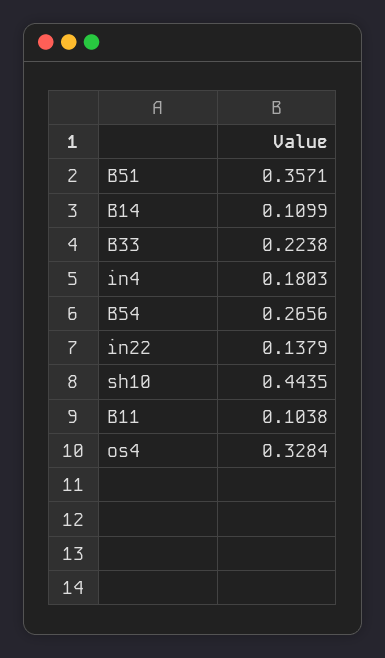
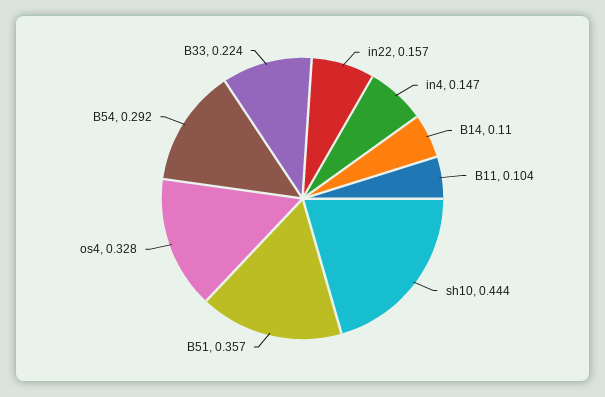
  {
    "B51": 0.3571,
    "B14": 0.1099,
    "B33": 0.2238,
-   "in4": 0.1803,
+   "in4": 0.147,
-   "B54": 0.2656,
+   "B54": 0.292,
-   "in22": 0.1379,
+   "in22": 0.157,
    "sh10": 0.4435,
    "B11": 0.1038,
    "os4": 0.3284
  }

